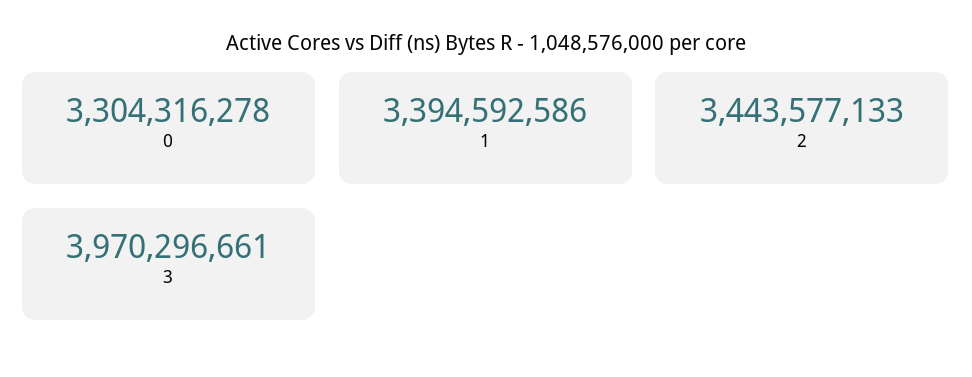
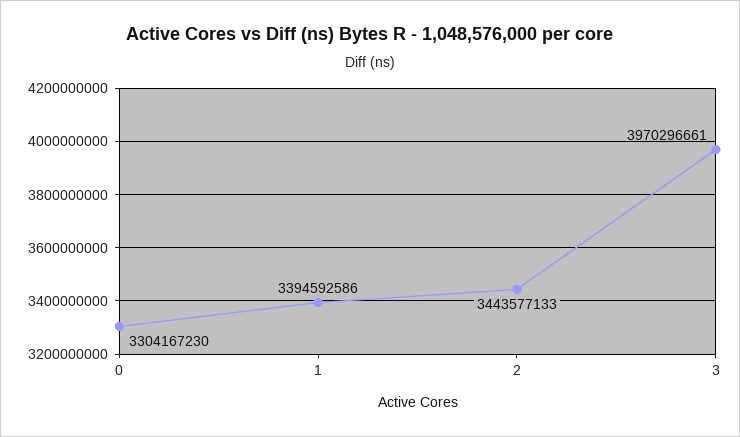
  {
-   "0": 3304316278,
+   "0": 3304167230,
    "1": 3394592586,
    "2": 3443577133,
    "3": 3970296661
  }

